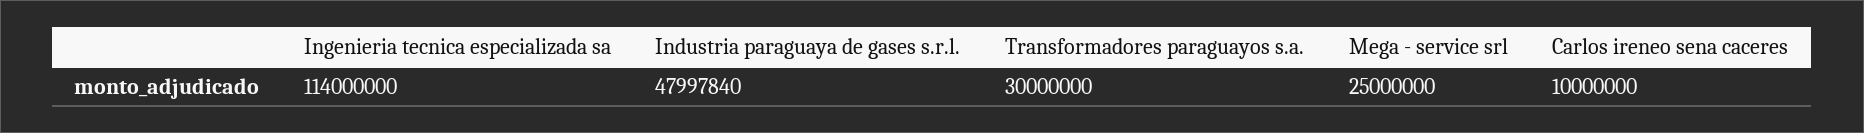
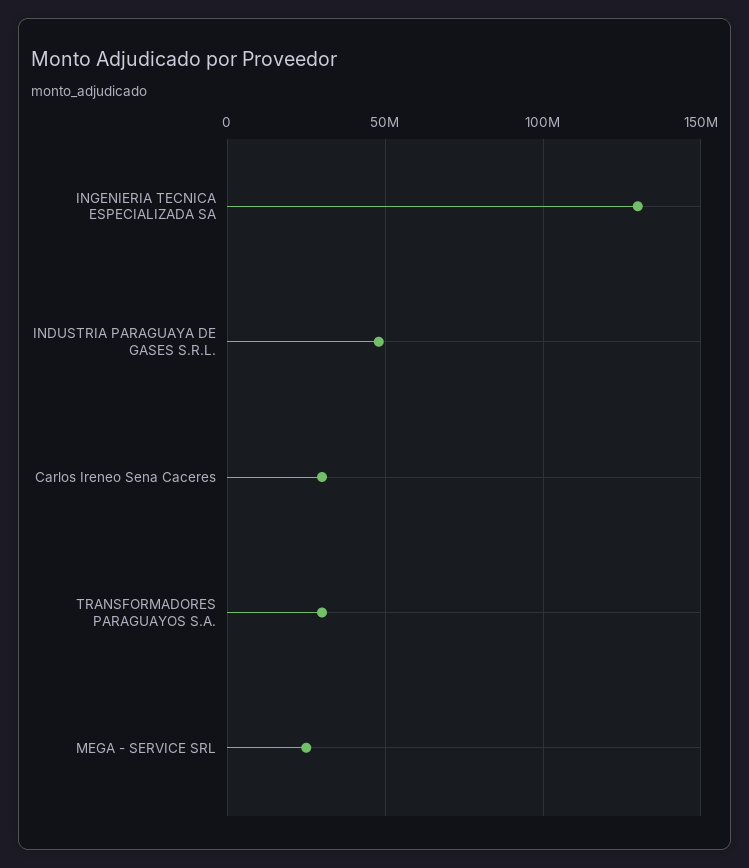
  {
-   "Ingenieria tecnica especializada sa": 114000000,
+   "Ingenieria tecnica especializada sa": 130000000,
    "Industria paraguaya de gases s.r.l.": 47997840,
    "Transformadores paraguayos s.a.": 30000000,
    "Mega - service srl": 25000000,
-   "Carlos ireneo sena caceres": 10000000
+   "Carlos ireneo sena caceres": 30000000
  }

